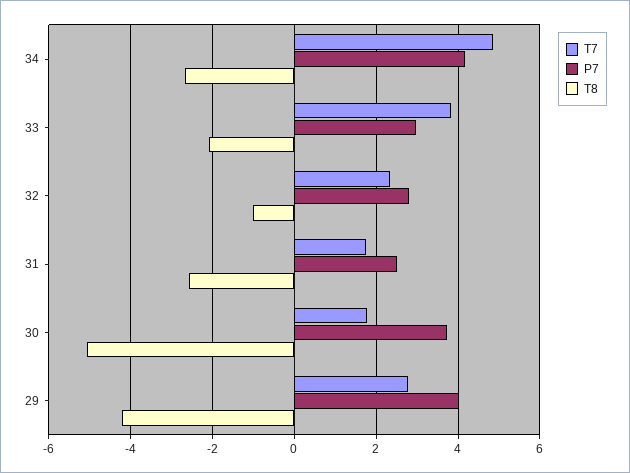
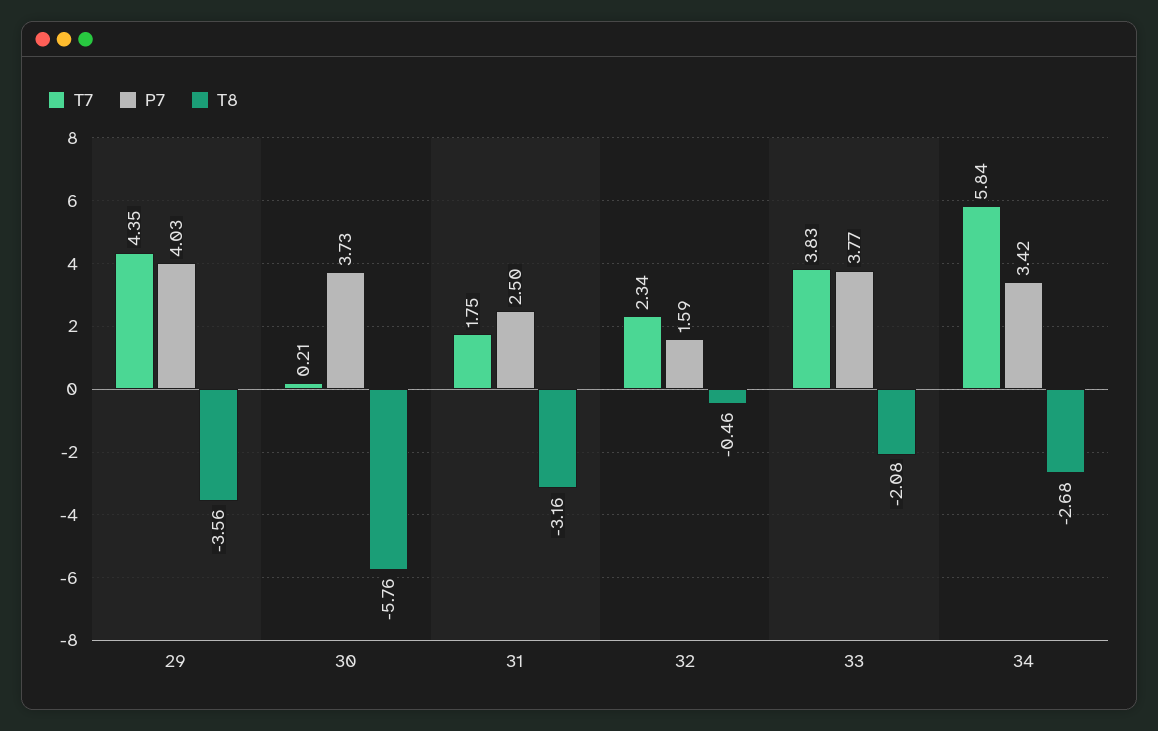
  {
    "T7": {
-     "34": 4.8,
+     "34": 5.84,
      "33": 3.83,
      "32": 2.34,
      "31": 1.75,
-     "30": 1.8,
+     "30": 0.21,
-     "29": 2.8
+     "29": 4.35
    },
    "P7": {
-     "34": 4.2,
+     "34": 3.42,
-     "33": 3,
+     "33": 3.77,
-     "32": 2.8,
+     "32": 1.59,
      "31": 2.5,
      "30": 3.73,
      "29": 4.03
    },
    "T8": {
      "34": -2.68,
      "33": -2.08,
-     "32": -1,
+     "32": -0.46,
-     "31": -2.6,
+     "31": -3.16,
-     "30": -5,
+     "30": -5.76,
-     "29": -4.2
+     "29": -3.56
    }
  }

